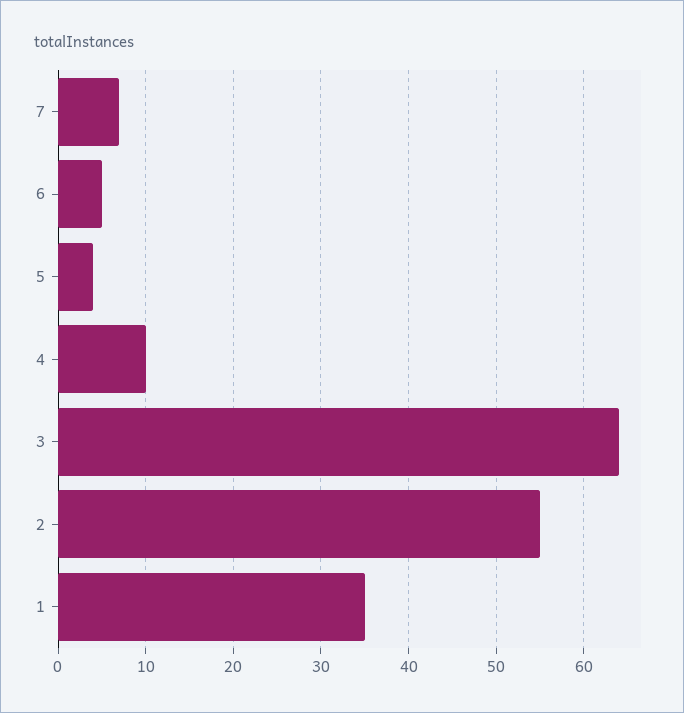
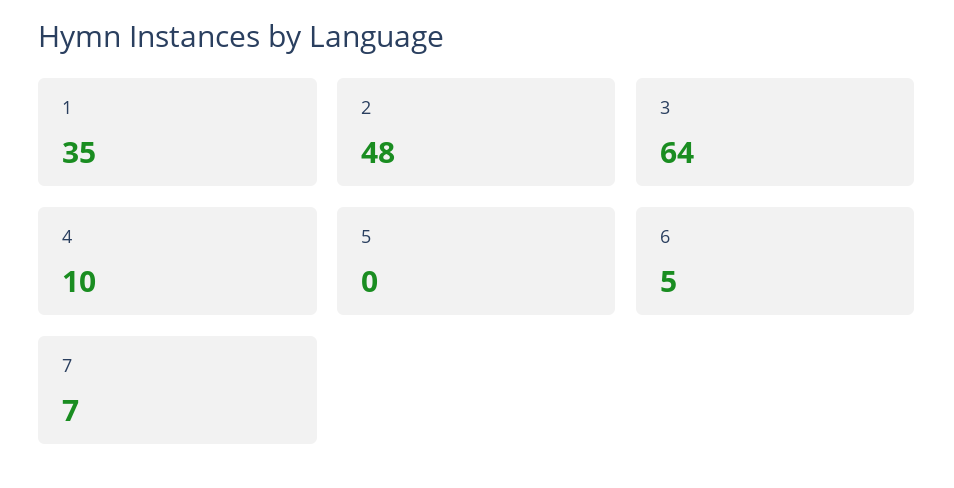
  {
    "7": 7,
    "6": 5,
-   "5": 4,
+   "5": 0,
    "4": 10,
    "3": 64,
-   "2": 55,
+   "2": 48,
    "1": 35
  }

